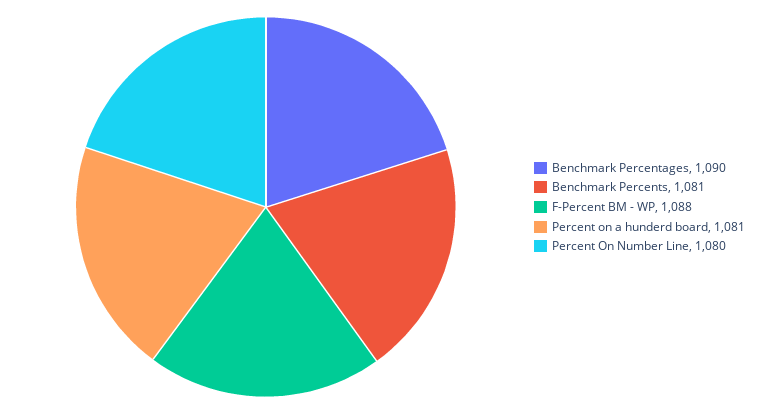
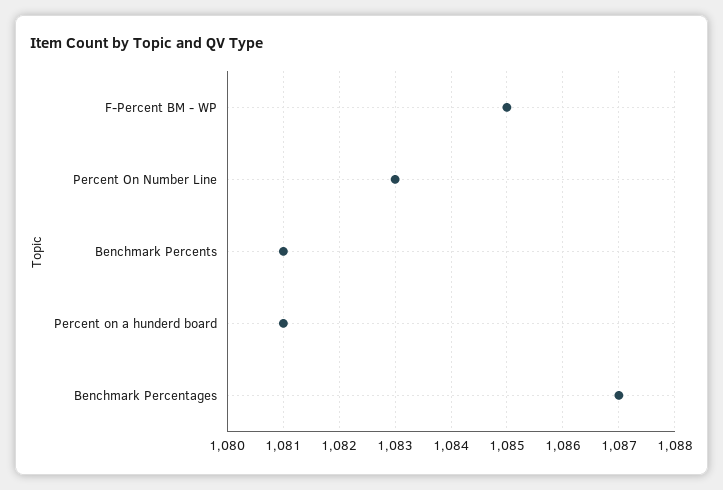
  {
-   "Benchmark Percentages": 1090,
+   "Benchmark Percentages": 1087,
    "Benchmark Percents": 1081,
-   "F-Percent BM - WP": 1088,
+   "F-Percent BM - WP": 1085,
    "Percent on a hunderd board": 1081,
-   "Percent On Number Line": 1080
+   "Percent On Number Line": 1083
  }

